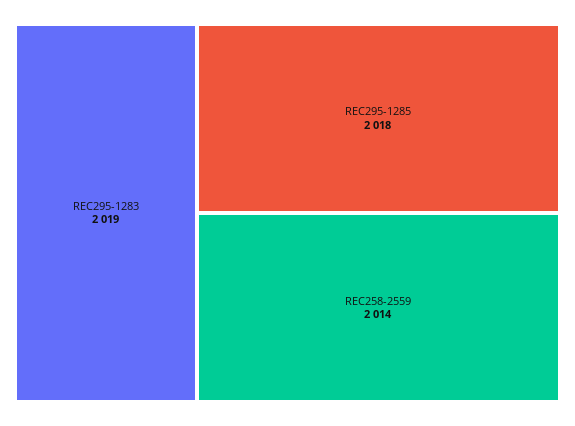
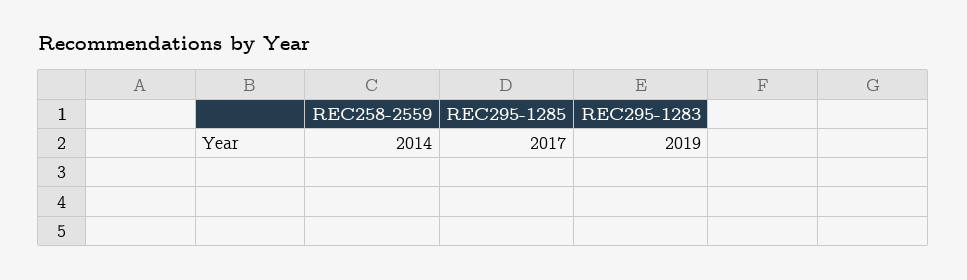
  {
    "REC295-1283": 2019,
-   "REC295-1285": 2018,
+   "REC295-1285": 2017,
    "REC258-2559": 2014
  }

